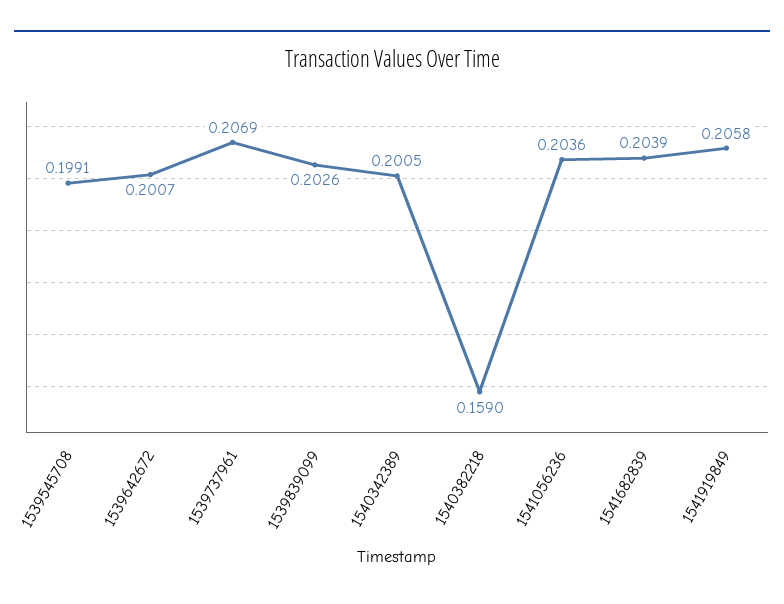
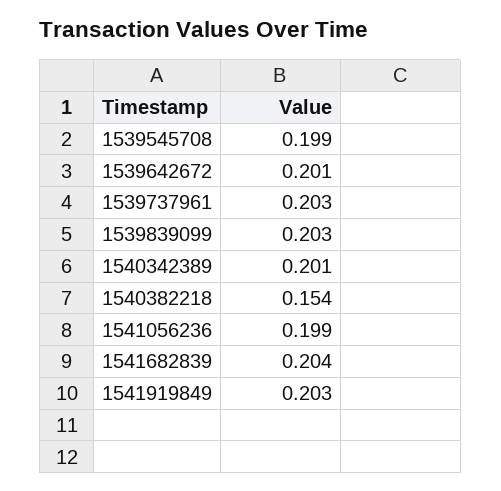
  {
    "1539545708": 0.1991,
    "1539642672": 0.2007,
-   "1539737961": 0.2069,
+   "1539737961": 0.203,
    "1539839099": 0.2026,
    "1540342389": 0.2005,
-   "1540382218": 0.159,
+   "1540382218": 0.154,
-   "1541056236": 0.2036,
+   "1541056236": 0.199,
    "1541682839": 0.2039,
-   "1541919849": 0.2058
+   "1541919849": 0.203
  }

